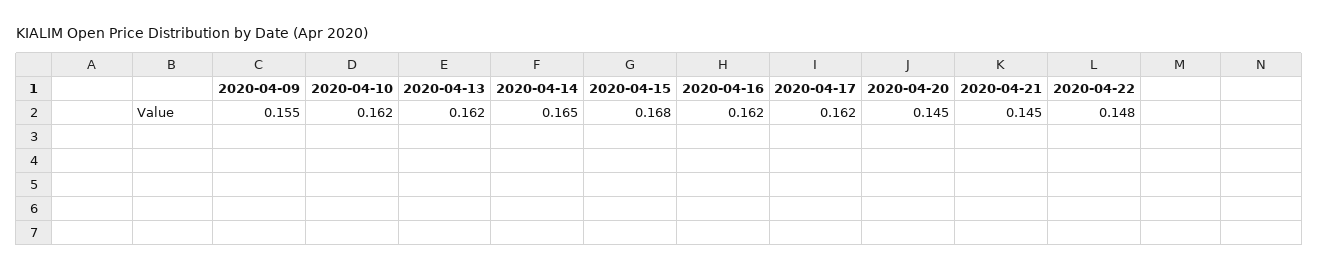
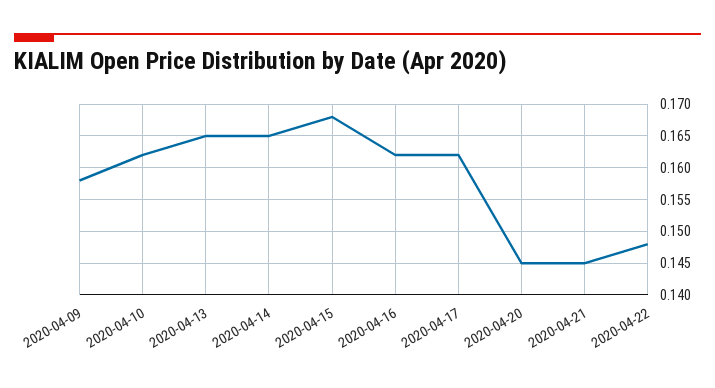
  {
-   "2020-04-09": 0.155,
+   "2020-04-09": 0.158,
    "2020-04-10": 0.162,
-   "2020-04-13": 0.162,
+   "2020-04-13": 0.165,
    "2020-04-14": 0.165,
    "2020-04-15": 0.168,
    "2020-04-16": 0.162,
    "2020-04-17": 0.162,
    "2020-04-20": 0.145,
    "2020-04-21": 0.145,
    "2020-04-22": 0.148
  }

